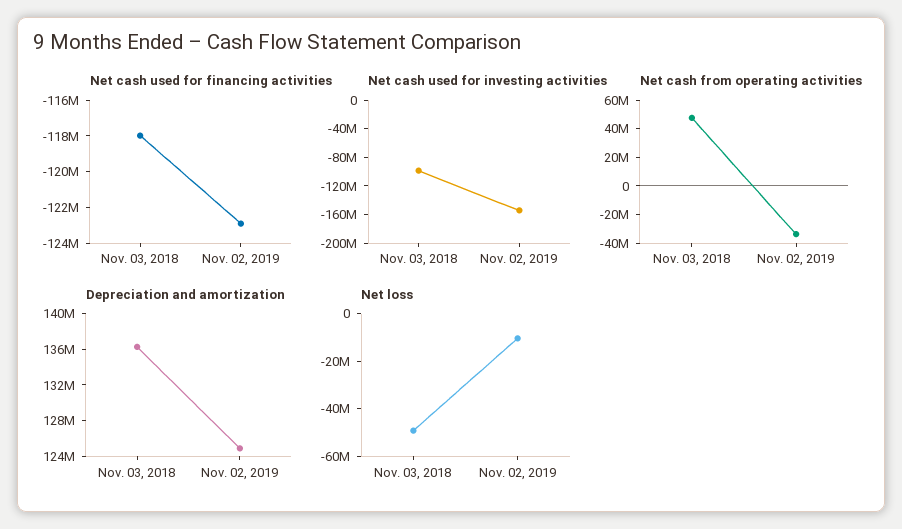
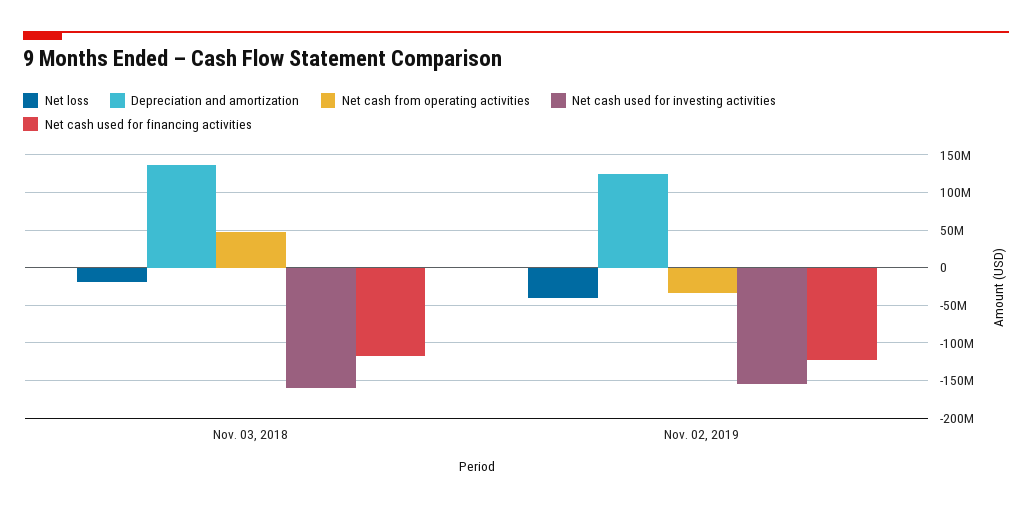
  {
    "Net cash used for financing activities": {
      "Nov. 03, 2018": -118000000,
      "Nov. 02, 2019": -123000000
    },
    "Net cash used for investing activities": {
-     "Nov. 03, 2018": -100000000,
+     "Nov. 03, 2018": -160000000,
      "Nov. 02, 2019": -150000000
    },
    "Net cash from operating activities": {
      "Nov. 03, 2018": 50000000,
      "Nov. 02, 2019": -30000000
    },
    "Depreciation and amortization": {
      "Nov. 03, 2018": 136000000,
      "Nov. 02, 2019": 125000000
    },
    "Net loss": {
-     "Nov. 03, 2018": -50000000,
+     "Nov. 03, 2018": -20000000,
-     "Nov. 02, 2019": -10000000
+     "Nov. 02, 2019": -40000000
    }
  }

